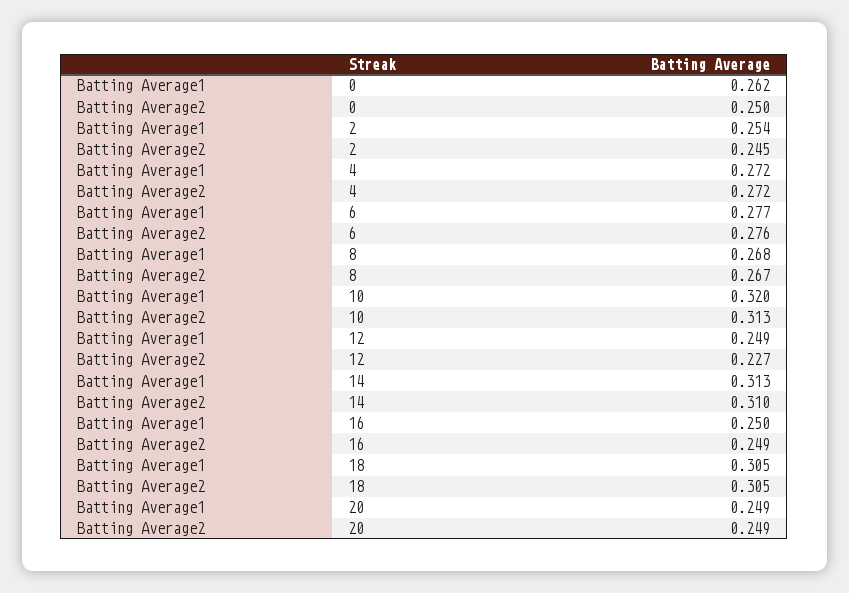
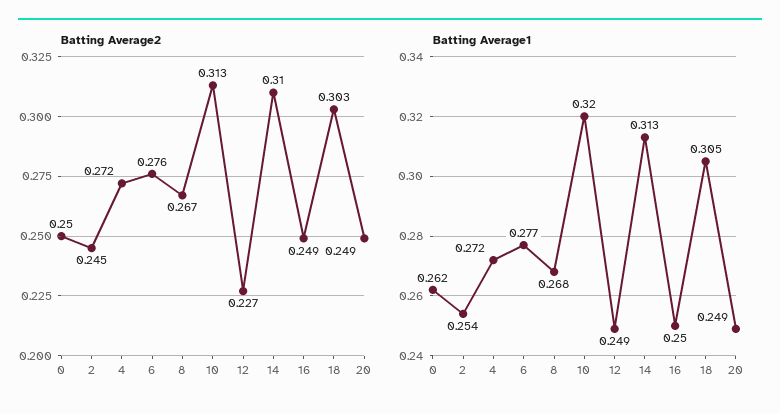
  {
    "Batting Average1": {
      "0": 0.262,
      "2": 0.254,
      "4": 0.272,
      "6": 0.277,
      "8": 0.268,
      "10": 0.32,
      "12": 0.249,
      "14": 0.313,
      "16": 0.25,
      "18": 0.305,
      "20": 0.249
    },
    "Batting Average2": {
      "0": 0.25,
      "2": 0.245,
      "4": 0.272,
      "6": 0.276,
      "8": 0.267,
      "10": 0.313,
      "12": 0.227,
      "14": 0.31,
      "16": 0.249,
-     "18": 0.305,
+     "18": 0.303,
      "20": 0.249
    }
  }

